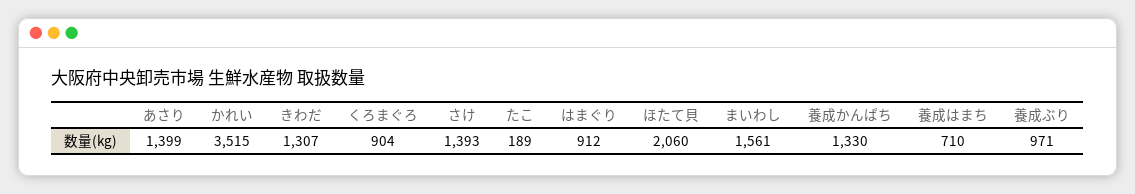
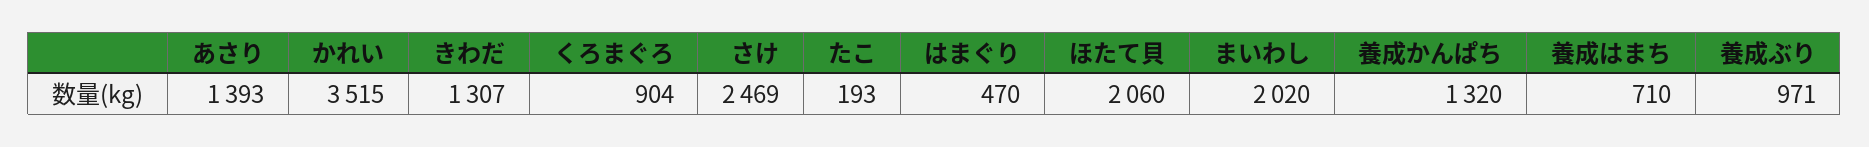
  {
-   "あさり": 1399,
+   "あさり": 1393,
    "かれい": 3515,
    "きわだ": 1307,
    "くろまぐろ": 904,
-   "さけ": 1393,
+   "さけ": 2469,
-   "たこ": 189,
+   "たこ": 193,
-   "はまぐり": 912,
+   "はまぐり": 470,
    "ほたて貝": 2060,
-   "まいわし": 1561,
+   "まいわし": 2020,
-   "養成かんぱち": 1330,
+   "養成かんぱち": 1320,
    "養成はまち": 710,
    "養成ぶり": 971
  }

